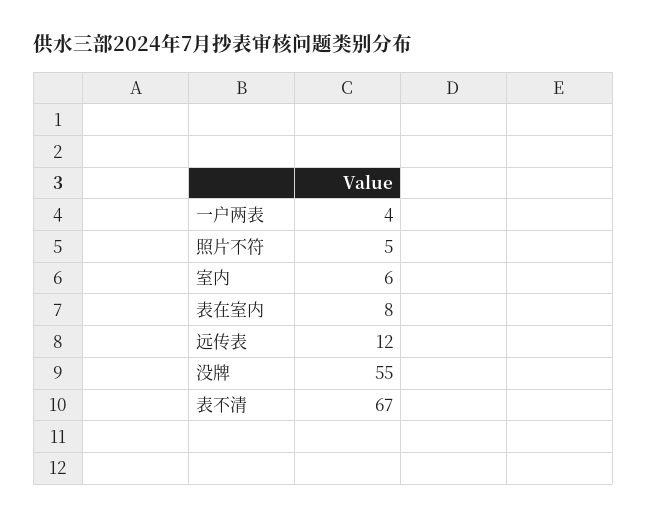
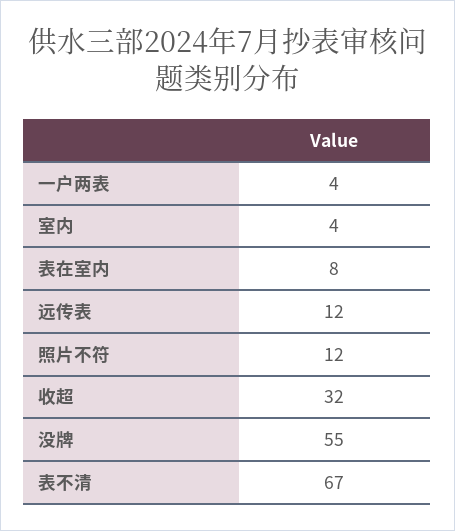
  {
    "一户两表": 4,
-   "照片不符": 5,
+   "照片不符": 12,
-   "室内": 6,
+   "室内": 4,
    "表在室内": 8,
    "远传表": 12,
    "没牌": 55,
-   "表不清": 67
+   "表不清": 67,
+   "收超": 32
  }

